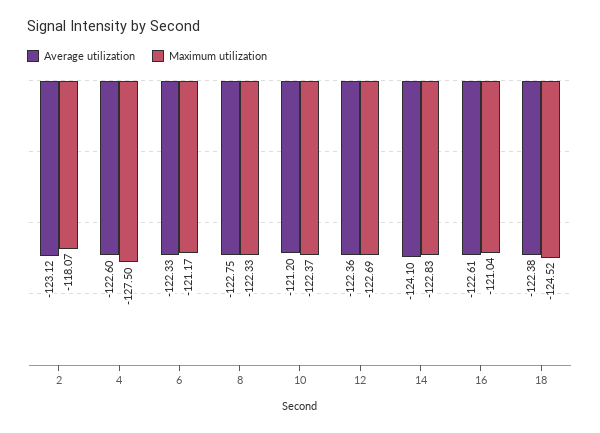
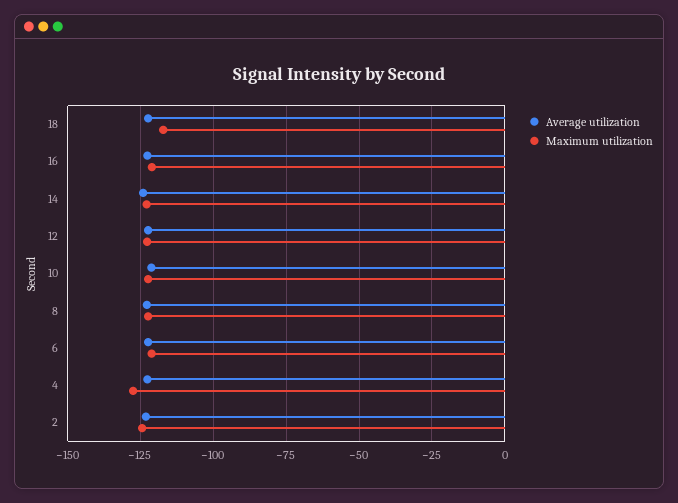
  {
    "Average utilization": {
      "2": -123.12,
      "4": -122.6,
      "6": -122.33,
      "8": -122.75,
      "10": -121.2,
      "12": -122.36,
      "14": -124.1,
      "16": -122.61,
      "18": -122.38
    },
    "Maximum utilization": {
-     "2": -118.07,
+     "2": -125,
      "4": -127.5,
      "6": -121.17,
      "8": -122.33,
      "10": -122.37,
      "12": -122.69,
      "14": -122.83,
      "16": -121.04,
-     "18": -124.52
+     "18": -117.5
    }
  }

